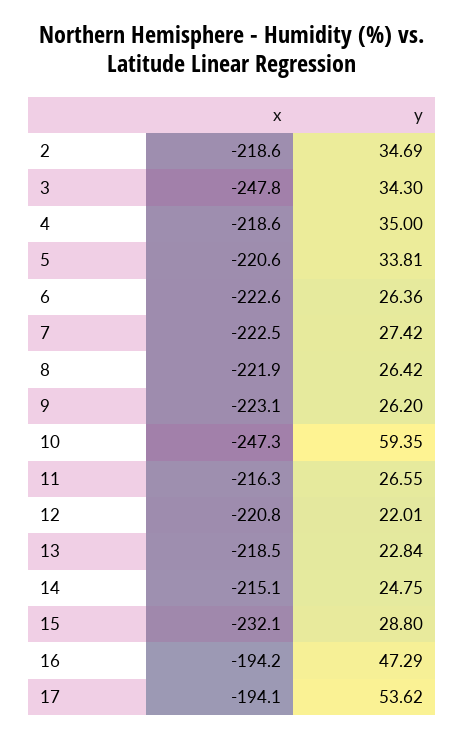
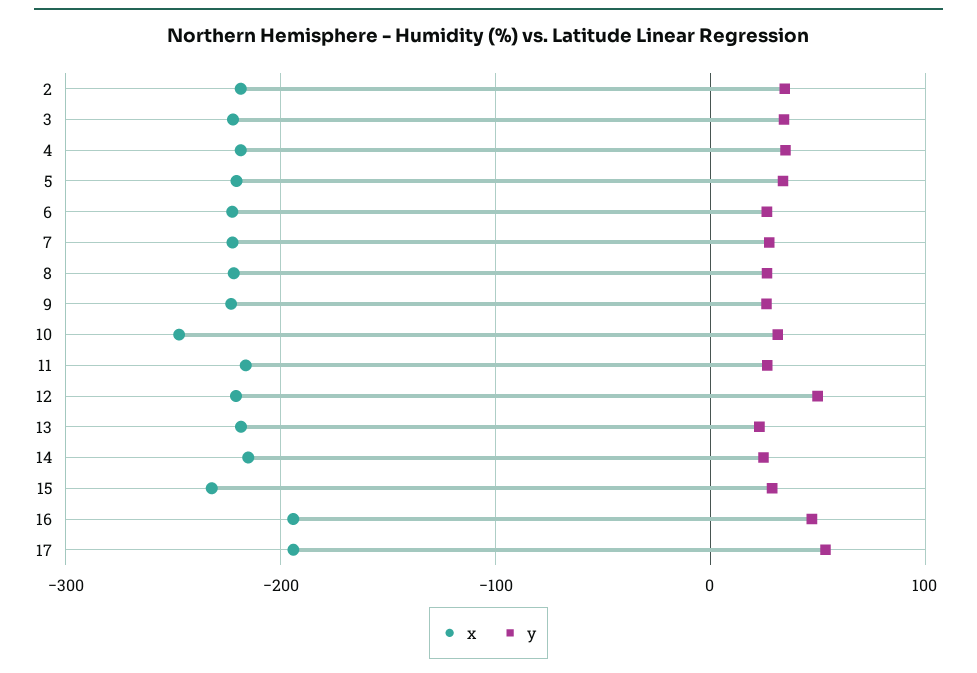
  {
    "x": {
      "2": -218.6,
-     "3": -247.8,
+     "3": -220,
      "4": -218.6,
      "5": -220.6,
      "6": -222.6,
      "7": -222.5,
      "8": -221.9,
      "9": -223.1,
      "10": -247.3,
      "11": -216.3,
      "12": -220.8,
      "13": -218.5,
      "14": -215.1,
      "15": -232.1,
      "16": -194.2,
      "17": -194.1
    },
    "y": {
      "2": 34.69,
      "3": 34.3,
      "4": 35,
      "5": 33.81,
      "6": 26.36,
      "7": 27.42,
      "8": 26.42,
      "9": 26.2,
-     "10": 59.35,
+     "10": 30,
      "11": 26.55,
-     "12": 22.01,
+     "12": 50,
      "13": 22.84,
      "14": 24.75,
      "15": 28.8,
      "16": 47.29,
      "17": 53.62
    }
  }

